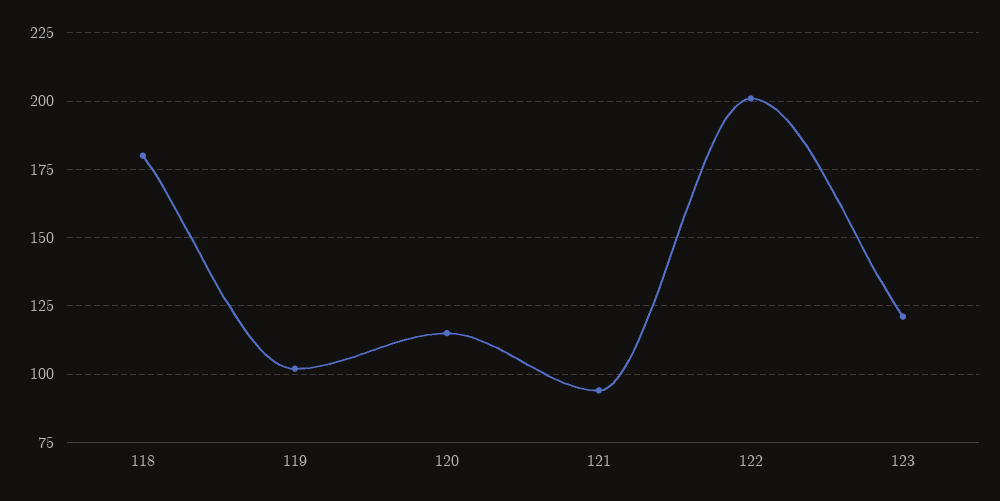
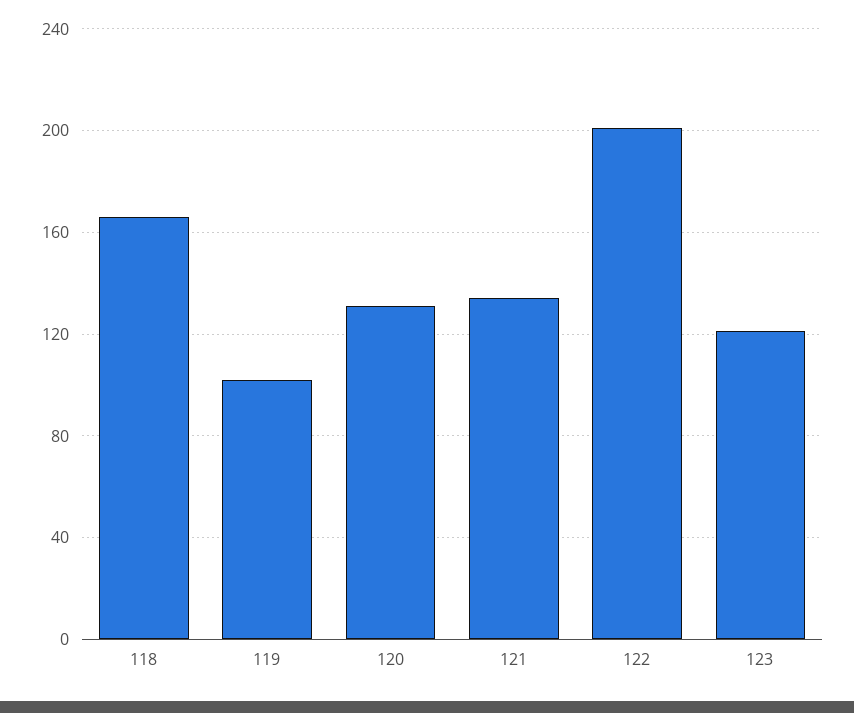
  {
-   "118": 180,
+   "118": 165,
    "119": 100,
-   "120": 115,
+   "120": 130,
-   "121": 95,
+   "121": 135,
    "122": 200,
    "123": 120
  }

